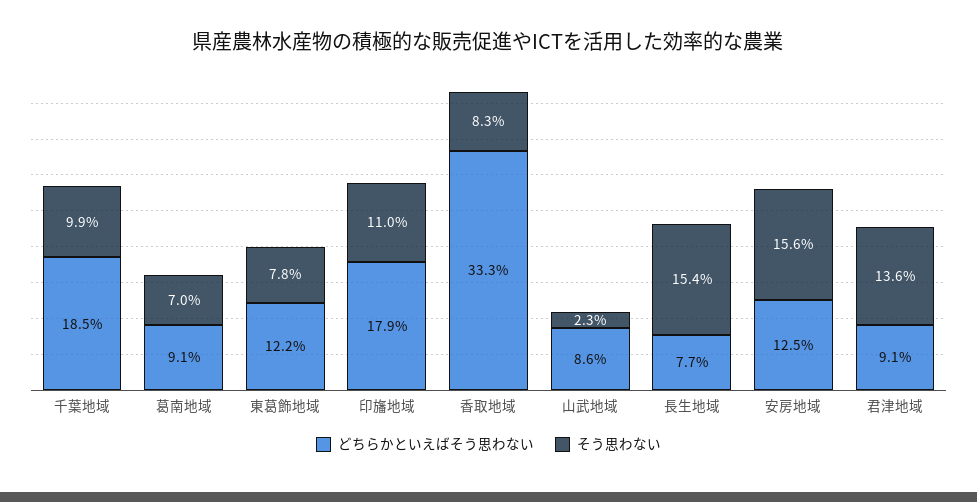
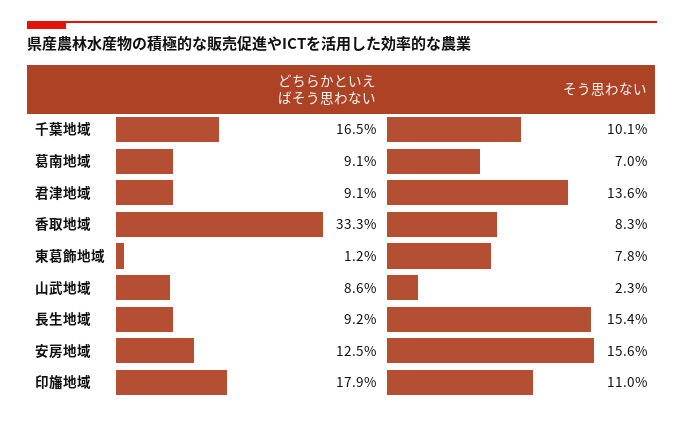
  {
    "どちらかといえばそう思わない": {
-     "千葉地域": 18.5,
+     "千葉地域": 16.5,
      "葛南地域": 9.1,
-     "東葛飾地域": 12.2,
+     "東葛飾地域": 1.2,
      "印旛地域": 17.9,
      "香取地域": 33.3,
      "山武地域": 8.6,
-     "長生地域": 7.7,
+     "長生地域": 9.2,
      "安房地域": 12.5,
      "君津地域": 9.1
    },
    "そう思わない": {
-     "千葉地域": 9.9,
+     "千葉地域": 10.1,
      "葛南地域": 7,
      "東葛飾地域": 7.8,
      "印旛地域": 11,
      "香取地域": 8.3,
      "山武地域": 2.3,
      "長生地域": 15.4,
      "安房地域": 15.6,
      "君津地域": 13.6
    }
  }

